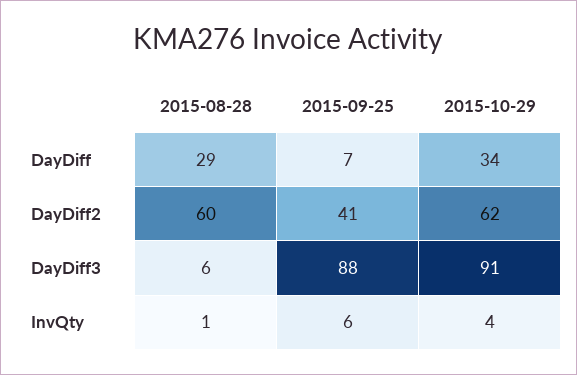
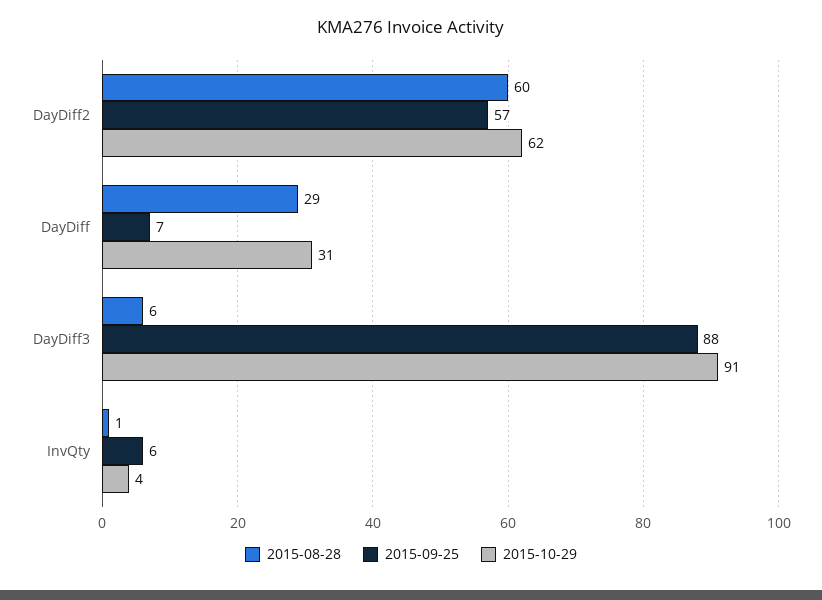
  {
    "2015-08-28": {
      "DayDiff": 29,
      "DayDiff2": 60,
      "DayDiff3": 6,
      "InvQty": 1
    },
    "2015-09-25": {
      "DayDiff": 7,
-     "DayDiff2": 41,
+     "DayDiff2": 57,
      "DayDiff3": 88,
      "InvQty": 6
    },
    "2015-10-29": {
-     "DayDiff": 34,
+     "DayDiff": 31,
      "DayDiff2": 62,
      "DayDiff3": 91,
      "InvQty": 4
    }
  }

